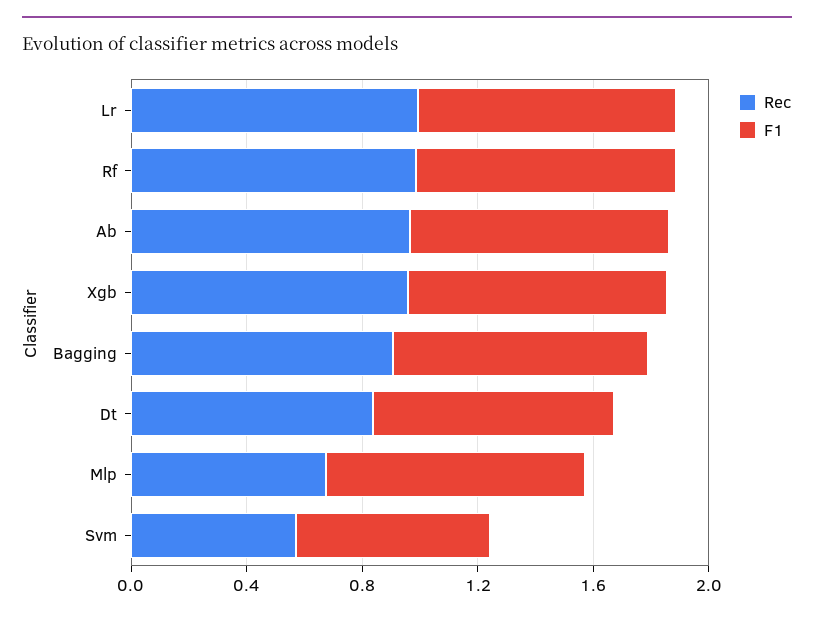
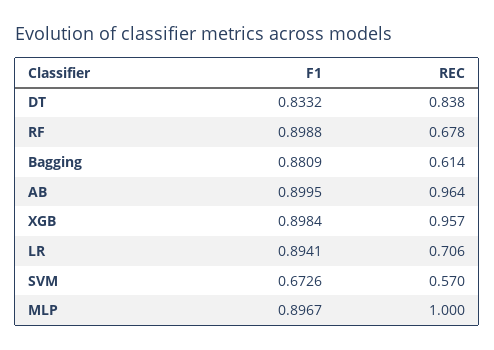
  {
    "Rec": {
-     "Lr": 1,
+     "Lr": 0.706,
-     "Rf": 1,
+     "Rf": 0.678,
      "Ab": 0.964,
      "Xgb": 0.957,
-     "Bagging": 0.9,
+     "Bagging": 0.614,
      "Dt": 0.838,
-     "Mlp": 0.7,
+     "Mlp": 1,
      "Svm": 0.57
    },
    "F1": {
      "Lr": 0.8941,
      "Rf": 0.8988,
      "Ab": 0.8995,
      "Xgb": 0.8984,
      "Bagging": 0.8809,
      "Dt": 0.8332,
      "Mlp": 0.8967,
      "Svm": 0.6726
    }
  }

